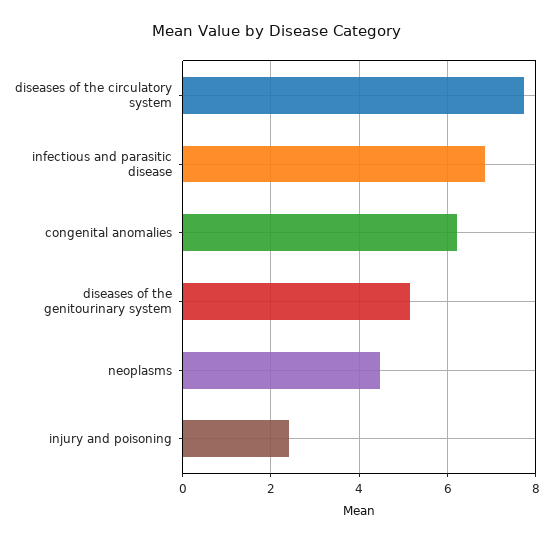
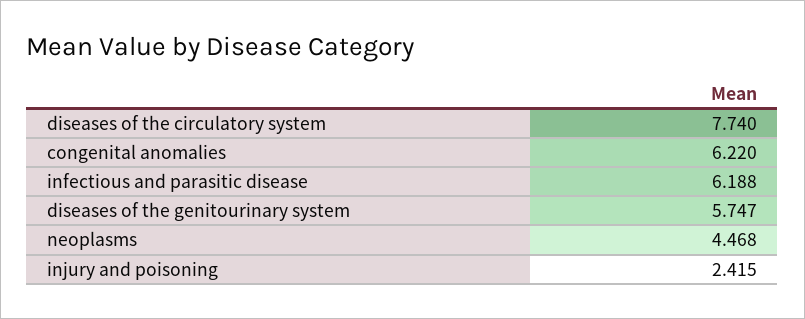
  {
    "diseases of the circulatory system": 7.74,
-   "infectious and parasitic disease": 6.8,
+   "infectious and parasitic disease": 6.188,
    "congenital anomalies": 6.22,
-   "diseases of the genitourinary system": 5.2,
+   "diseases of the genitourinary system": 5.747,
    "neoplasms": 4.468,
    "injury and poisoning": 2.415
  }

